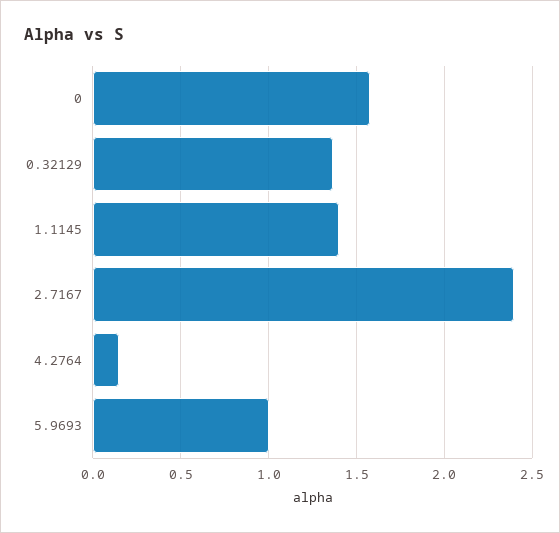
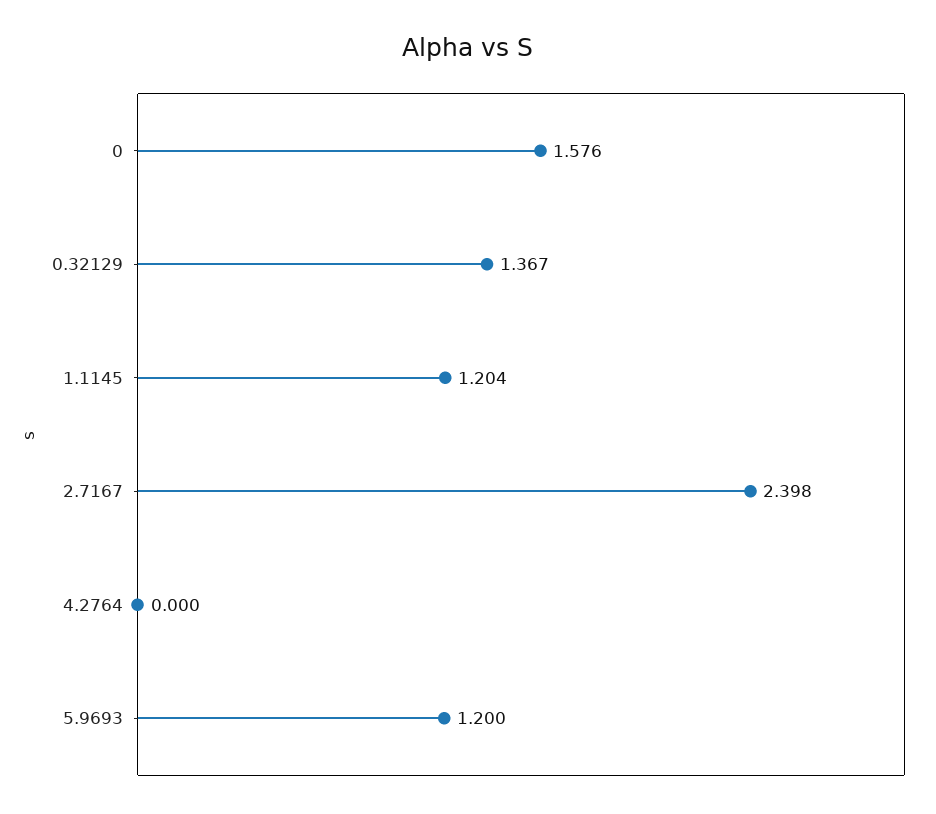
  {
    "0": 1.576,
    "0.32129": 1.367,
-   "1.1145": 1.4,
+   "1.1145": 1.204,
    "2.7167": 2.398,
-   "4.2764": 0.15,
+   "4.2764": 0,
-   "5.9693": 1
+   "5.9693": 1.2
  }

